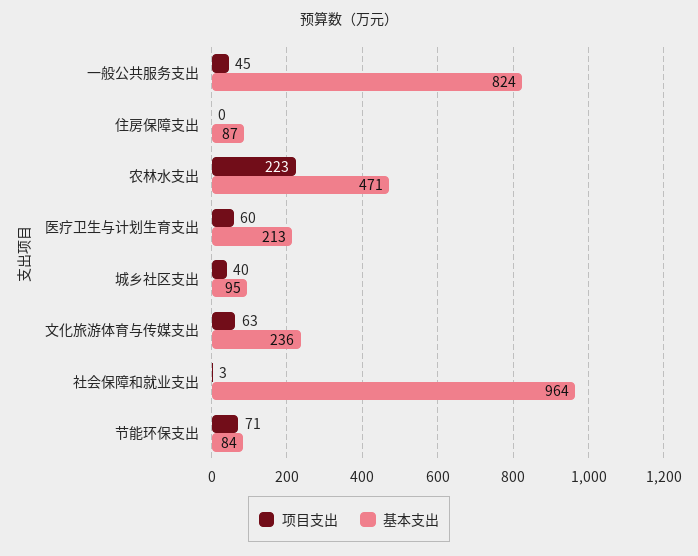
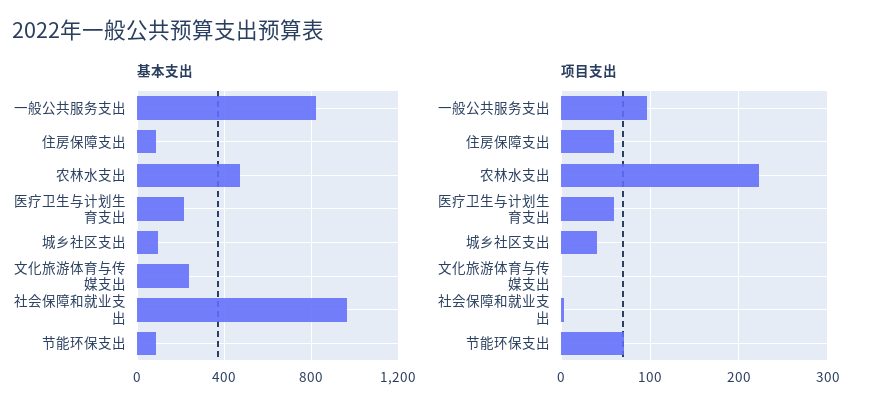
  {
    "项目支出": {
-     "一般公共服务支出": 45,
+     "一般公共服务支出": 100,
-     "住房保障支出": 0,
+     "住房保障支出": 60,
      "农林水支出": 223,
      "医疗卫生与计划生育支出": 60,
      "城乡社区支出": 40,
-     "文化旅游体育与传媒支出": 63,
+     "文化旅游体育与传媒支出": 0,
      "社会保障和就业支出": 3,
      "节能环保支出": 71
    },
    "基本支出": {
      "一般公共服务支出": 824,
      "住房保障支出": 87,
      "农林水支出": 471,
      "医疗卫生与计划生育支出": 213,
      "城乡社区支出": 95,
      "文化旅游体育与传媒支出": 236,
      "社会保障和就业支出": 964,
      "节能环保支出": 84
    }
  }

